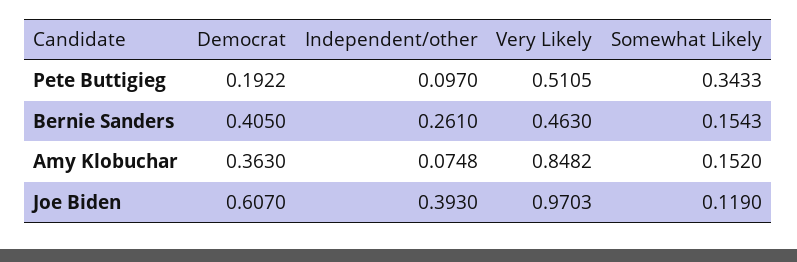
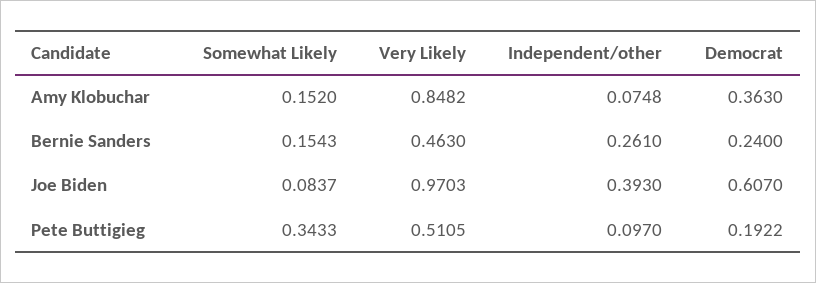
  {
    "Democrat": {
      "Pete Buttigieg": 0.1922,
-     "Bernie Sanders": 0.405,
+     "Bernie Sanders": 0.24,
      "Amy Klobuchar": 0.363,
      "Joe Biden": 0.607
    },
    "Independent/other": {
      "Pete Buttigieg": 0.097,
      "Bernie Sanders": 0.261,
      "Amy Klobuchar": 0.0748,
      "Joe Biden": 0.393
    },
    "Very Likely": {
      "Pete Buttigieg": 0.5105,
      "Bernie Sanders": 0.463,
      "Amy Klobuchar": 0.8482,
      "Joe Biden": 0.9703
    },
    "Somewhat Likely": {
      "Pete Buttigieg": 0.3433,
      "Bernie Sanders": 0.1543,
      "Amy Klobuchar": 0.152,
-     "Joe Biden": 0.119
+     "Joe Biden": 0.0837
    }
  }

